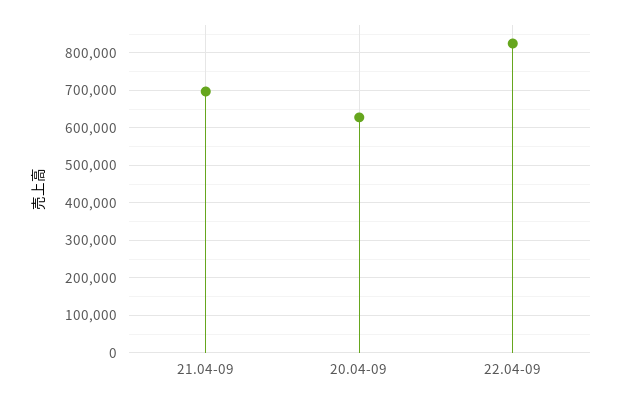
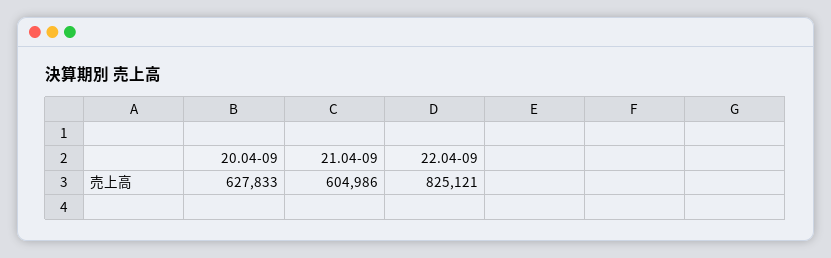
  {
-   "21.04-09": 700000,
+   "21.04-09": 604986,
    "20.04-09": 627833,
    "22.04-09": 825121
  }

